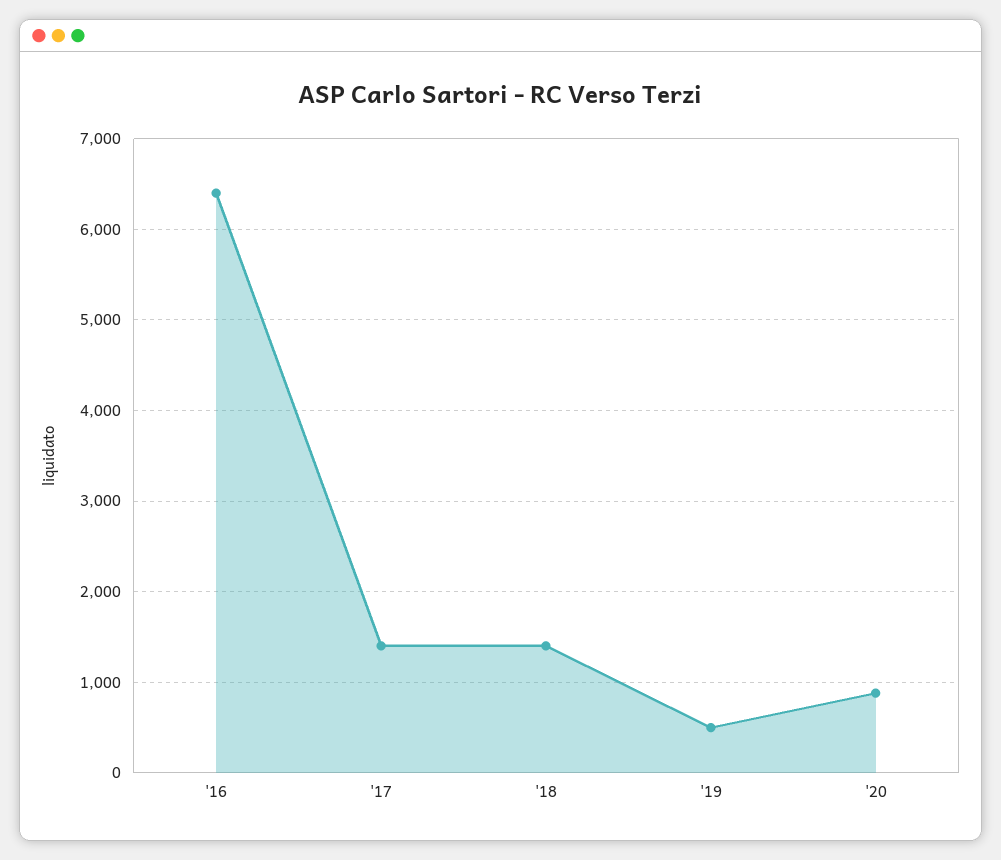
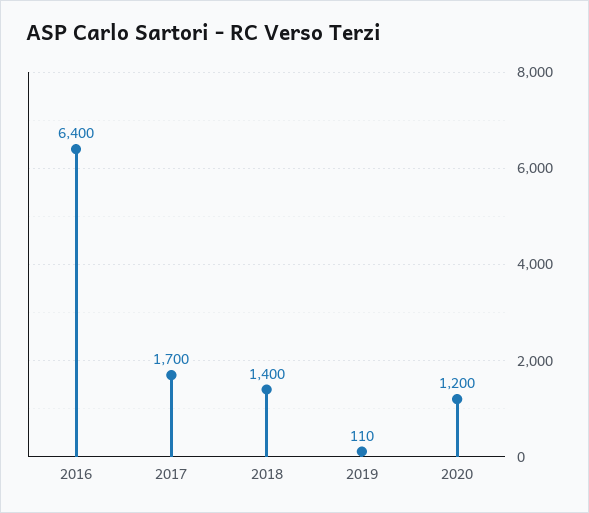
  {
    "'16": 6400,
-   "'17": 1400,
+   "'17": 1700,
    "'18": 1400,
-   "'19": 500,
+   "'19": 110,
-   "'20": 900
+   "'20": 1200
  }

